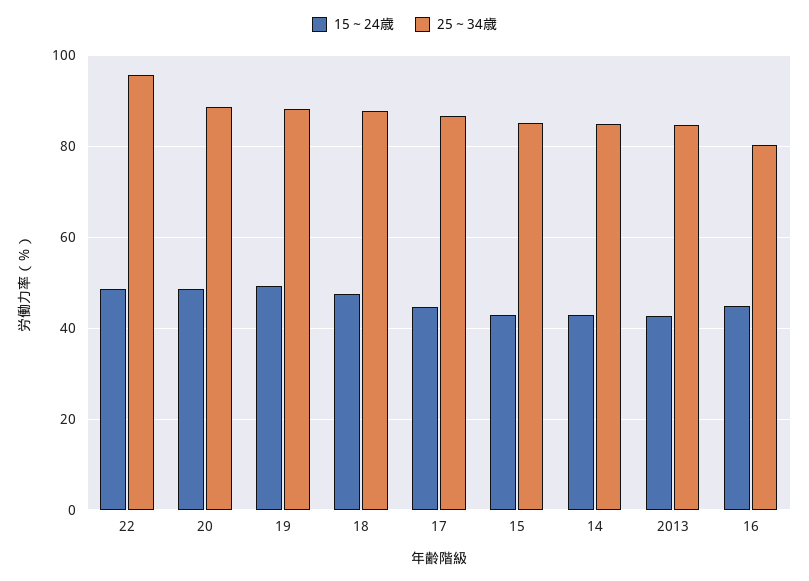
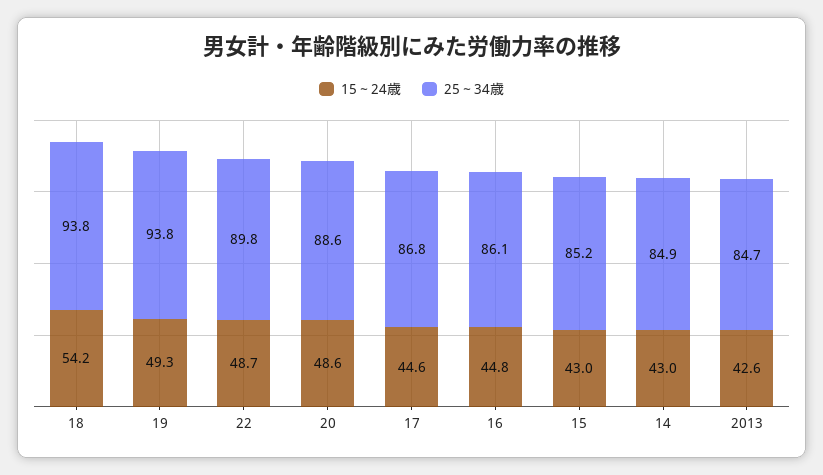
  {
    "15～24歳": {
      "22": 48.7,
      "20": 48.6,
      "19": 49.3,
-     "18": 48,
+     "18": 54.2,
      "17": 44.6,
      "15": 43,
      "14": 43,
      "2013": 42.6,
      "16": 44.8
    },
    "25～34歳": {
-     "22": 96,
+     "22": 89.8,
      "20": 88.6,
-     "19": 88,
+     "19": 93.8,
-     "18": 88,
+     "18": 93.8,
      "17": 86.8,
      "15": 85.2,
      "14": 84.9,
      "2013": 84.7,
-     "16": 80
+     "16": 86.1
    }
  }

